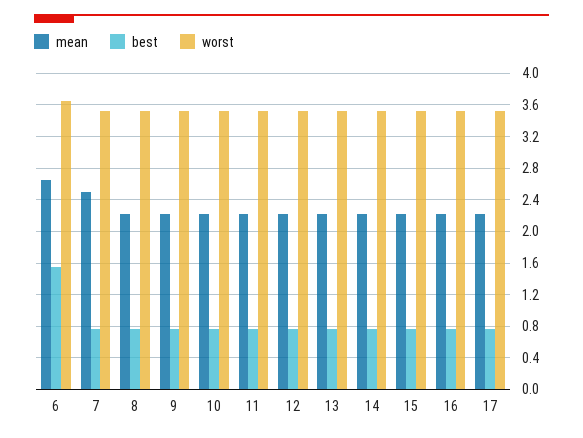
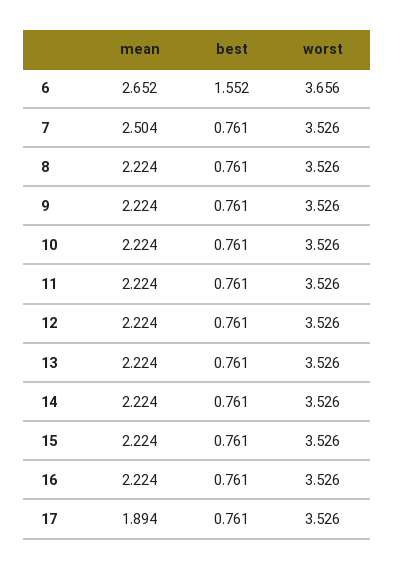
  {
    "mean": {
      "6": 2.652,
      "7": 2.504,
      "8": 2.224,
      "9": 2.224,
      "10": 2.224,
      "11": 2.224,
      "12": 2.224,
      "13": 2.224,
      "14": 2.224,
      "15": 2.224,
      "16": 2.224,
-     "17": 2.2
+     "17": 1.894
    },
    "best": {
      "6": 1.552,
      "7": 0.761,
      "8": 0.761,
      "9": 0.761,
      "10": 0.761,
      "11": 0.761,
      "12": 0.761,
      "13": 0.761,
      "14": 0.761,
      "15": 0.761,
      "16": 0.761,
      "17": 0.761
    },
    "worst": {
      "6": 3.656,
      "7": 3.526,
      "8": 3.526,
      "9": 3.526,
      "10": 3.526,
      "11": 3.526,
      "12": 3.526,
      "13": 3.526,
      "14": 3.526,
      "15": 3.526,
      "16": 3.526,
      "17": 3.526
    }
  }

